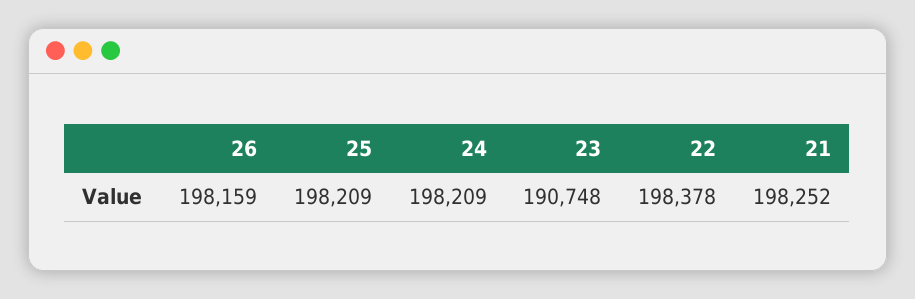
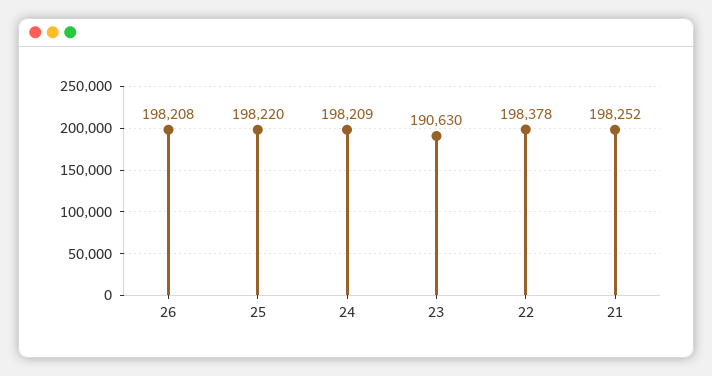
  {
-   "26": 198159,
+   "26": 198208,
-   "25": 198209,
+   "25": 198220,
    "24": 198209,
-   "23": 190748,
+   "23": 190630,
    "22": 198378,
    "21": 198252
  }

